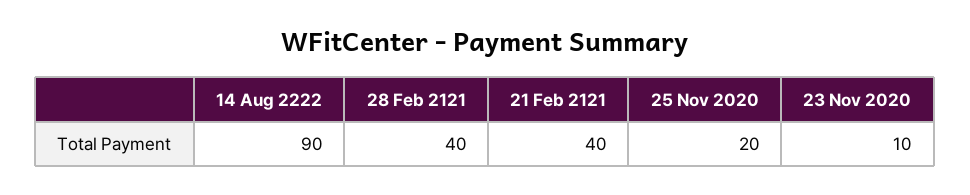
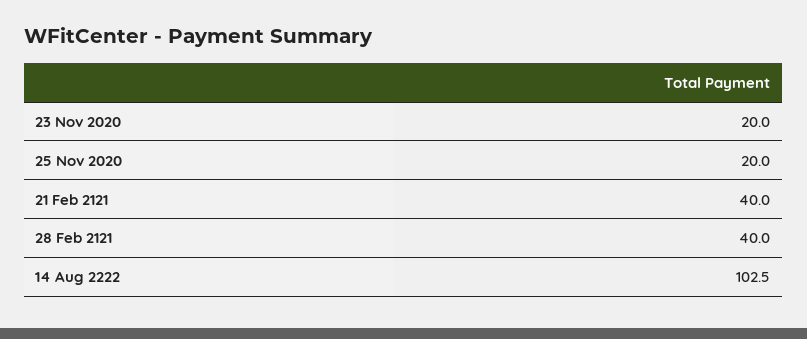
  {
-   "14 Aug 2222": 90,
+   "14 Aug 2222": 102.5,
    "28 Feb 2121": 40,
    "21 Feb 2121": 40,
    "25 Nov 2020": 20,
-   "23 Nov 2020": 10
+   "23 Nov 2020": 20
  }

